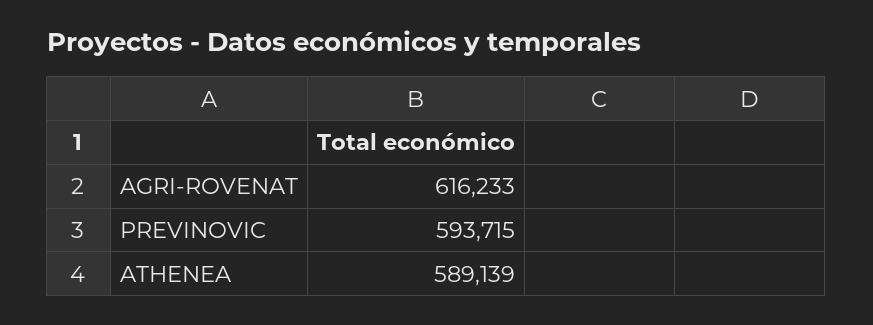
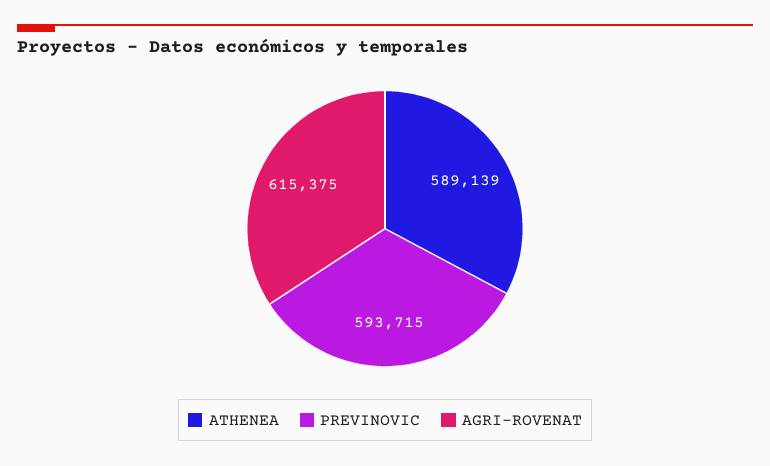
  {
-   "AGRI-ROVENAT": 616233,
+   "AGRI-ROVENAT": 615375,
    "PREVINOVIC": 593715,
    "ATHENEA": 589139
  }

